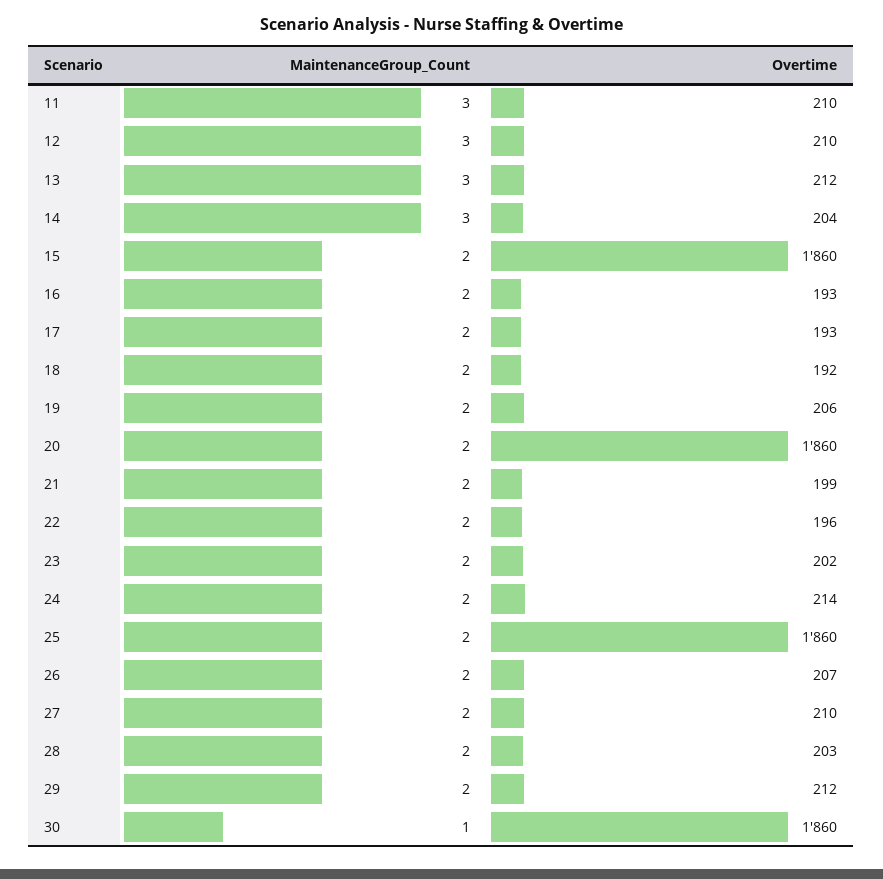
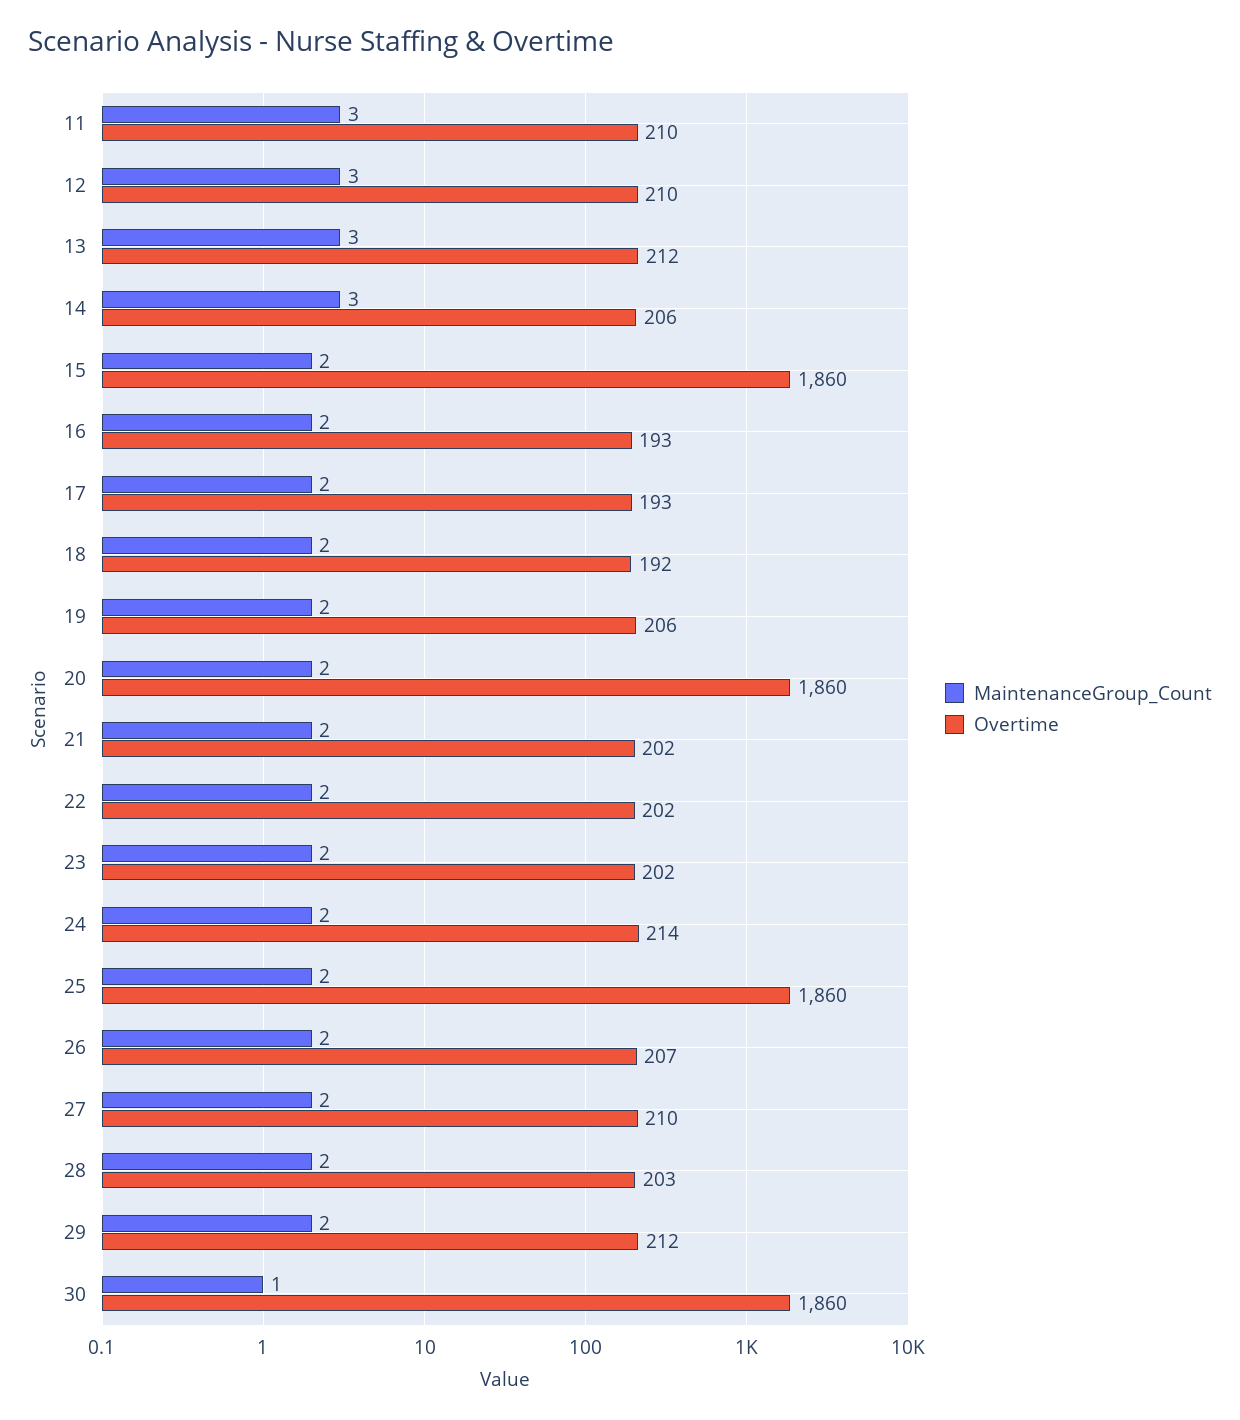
  {
    "MaintenanceGroup_Count": {
      "11": 3,
      "12": 3,
      "13": 3,
      "14": 3,
      "15": 2,
      "16": 2,
      "17": 2,
      "18": 2,
      "19": 2,
      "20": 2,
      "21": 2,
      "22": 2,
      "23": 2,
      "24": 2,
      "25": 2,
      "26": 2,
      "27": 2,
      "28": 2,
      "29": 2,
      "30": 1
    },
    "Overtime": {
      "11": 210,
      "12": 210,
      "13": 212,
-     "14": 204,
+     "14": 206,
      "15": 1860,
      "16": 193,
      "17": 193,
      "18": 192,
      "19": 206,
      "20": 1860,
-     "21": 199,
+     "21": 202,
-     "22": 196,
+     "22": 202,
      "23": 202,
      "24": 214,
      "25": 1860,
      "26": 207,
      "27": 210,
      "28": 203,
      "29": 212,
      "30": 1860
    }
  }

